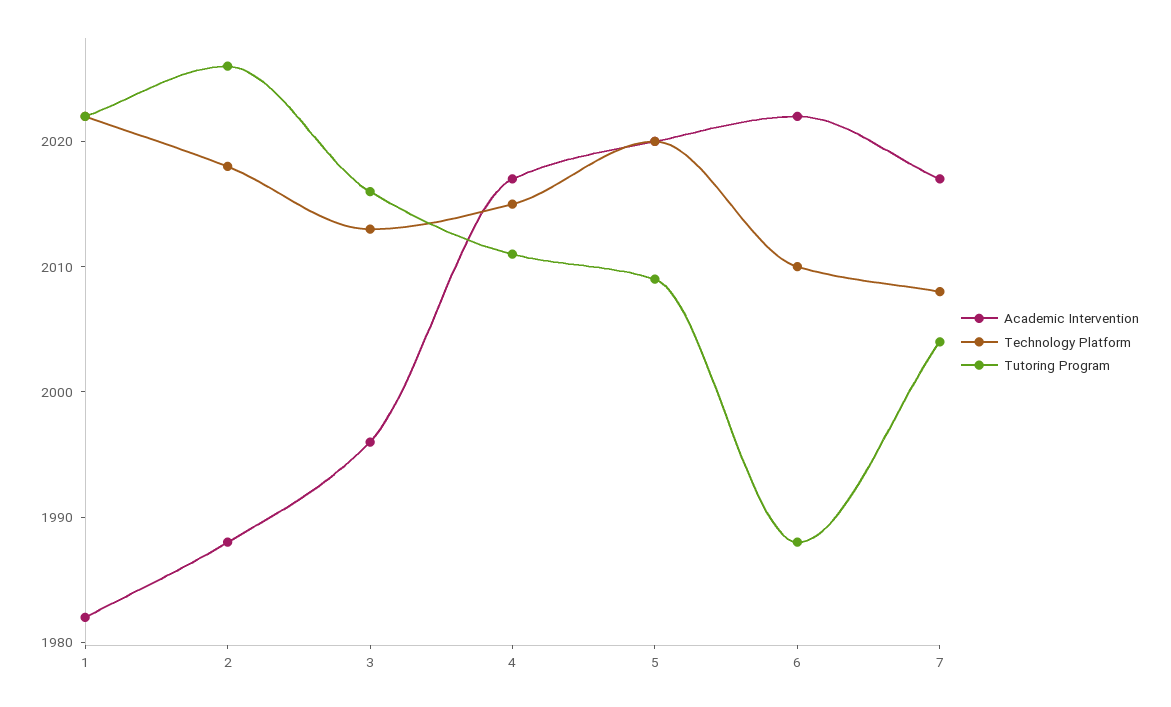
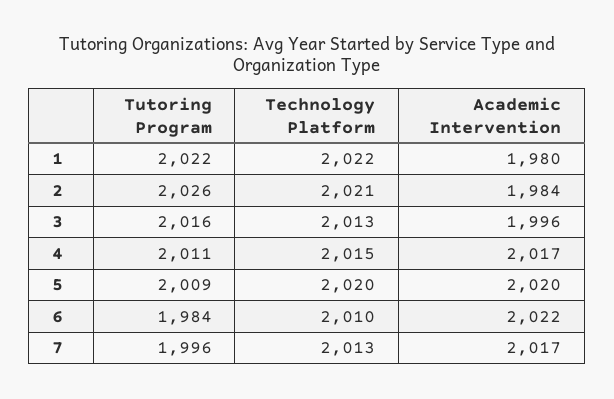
  {
    "Academic Intervention": {
-     "1": 1982,
+     "1": 1980,
-     "2": 1988,
+     "2": 1984,
      "3": 1996,
      "4": 2017,
      "5": 2020,
      "6": 2022,
      "7": 2017
    },
    "Technology Platform": {
      "1": 2022,
-     "2": 2018,
+     "2": 2021,
      "3": 2013,
      "4": 2015,
      "5": 2020,
      "6": 2010,
-     "7": 2008
+     "7": 2013
    },
    "Tutoring Program": {
      "1": 2022,
      "2": 2026,
      "3": 2016,
      "4": 2011,
      "5": 2009,
-     "6": 1988,
+     "6": 1984,
-     "7": 2004
+     "7": 1996
    }
  }

